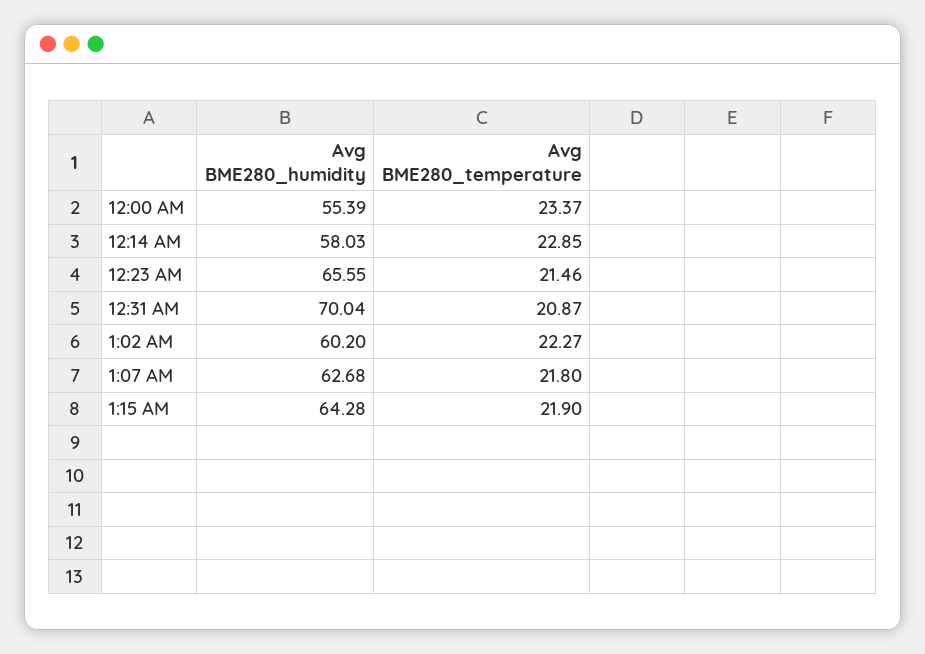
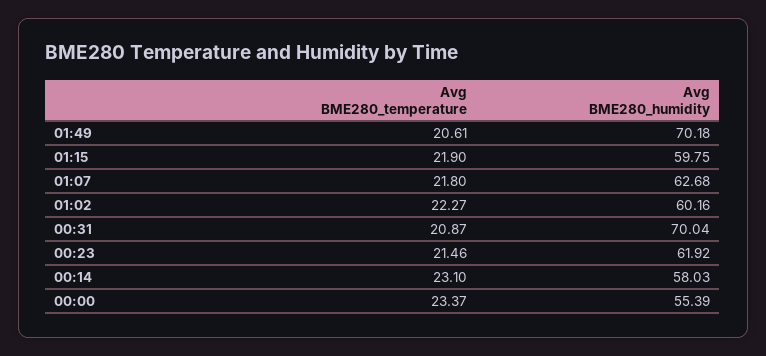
  {
    "Avg BME280_humidity": {
      "12:00 AM": 55.39,
      "12:14 AM": 58.03,
-     "12:23 AM": 65.55,
+     "12:23 AM": 61.92,
      "12:31 AM": 70.04,
-     "1:02 AM": 60.2,
+     "1:02 AM": 60.16,
      "1:07 AM": 62.68,
-     "1:15 AM": 64.28
+     "1:15 AM": 59.75,
+     "01:49": 70.18
    },
    "Avg BME280_temperature": {
      "12:00 AM": 23.37,
-     "12:14 AM": 22.85,
+     "12:14 AM": 23.1,
      "12:23 AM": 21.46,
      "12:31 AM": 20.87,
      "1:02 AM": 22.27,
      "1:07 AM": 21.8,
-     "1:15 AM": 21.9
+     "1:15 AM": 21.9,
+     "01:49": 20.61
    }
  }

